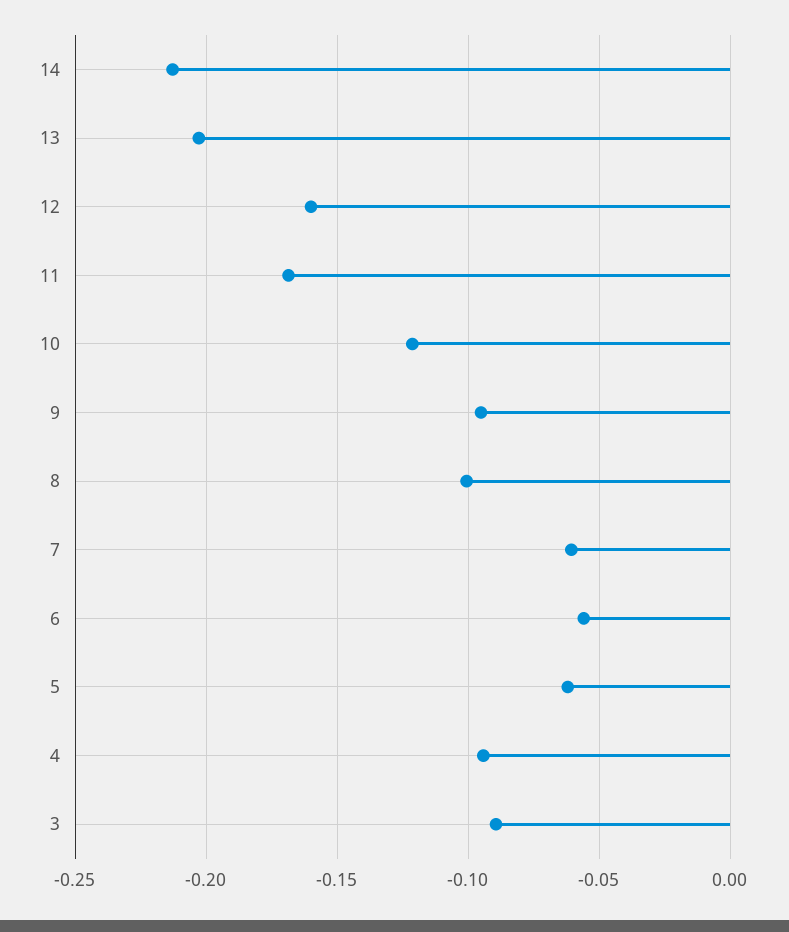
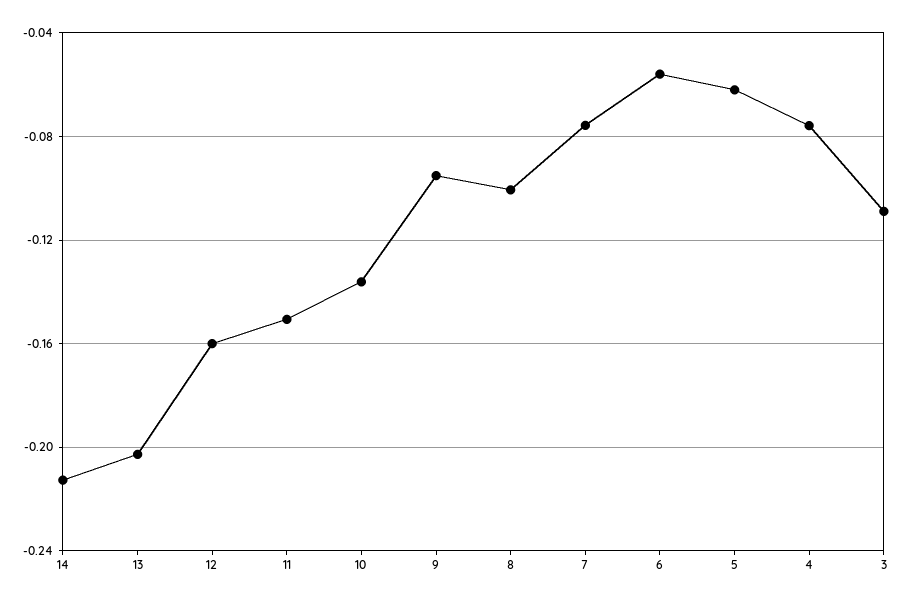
  {
    "14": -0.215,
    "13": -0.205,
    "12": -0.16,
-   "11": -0.17,
+   "11": -0.15,
-   "10": -0.12,
+   "10": -0.135,
    "9": -0.095,
    "8": -0.1,
-   "7": -0.06,
+   "7": -0.075,
    "6": -0.055,
    "5": -0.06,
-   "4": -0.095,
+   "4": -0.075,
-   "3": -0.09
+   "3": -0.11
  }

